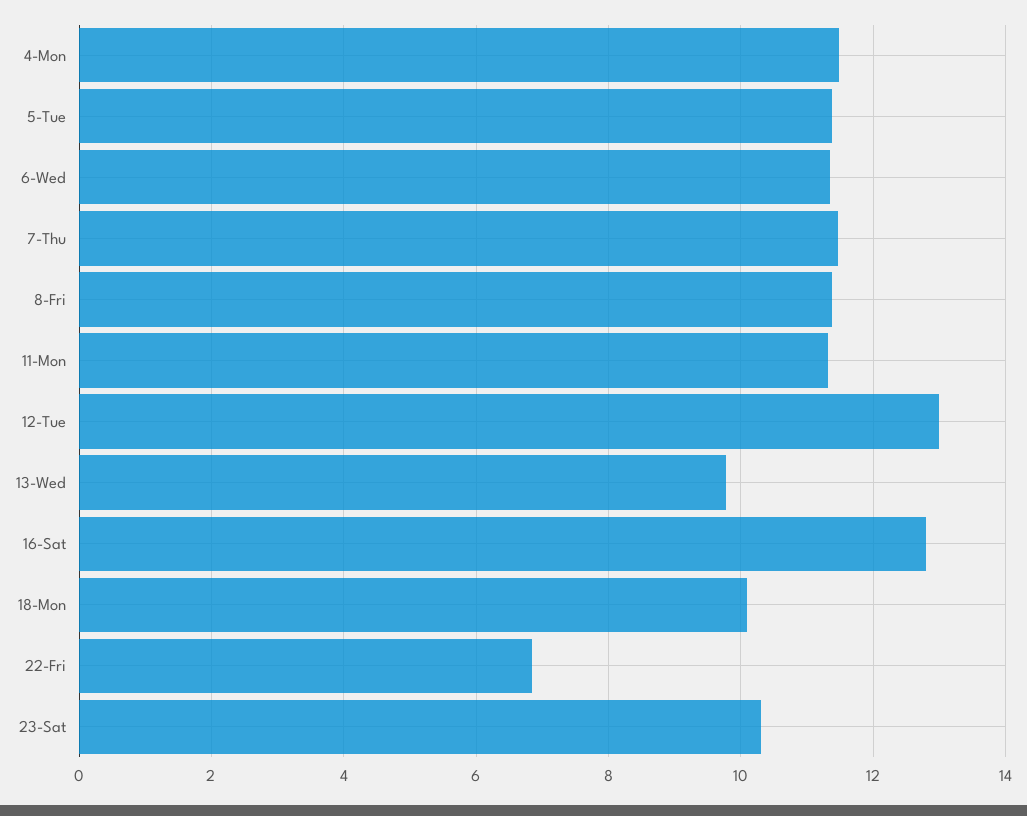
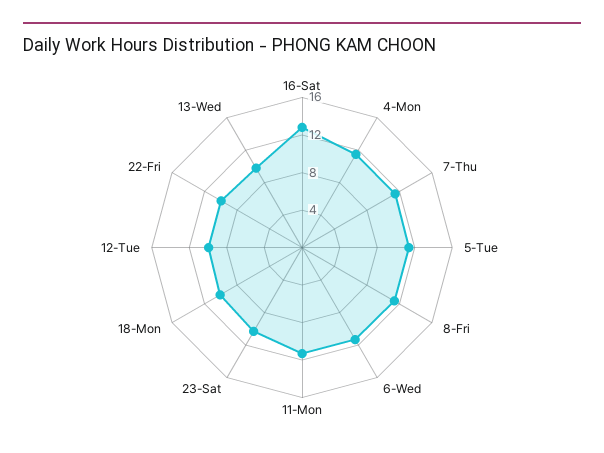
  {
    "4-Mon": 11.4,
    "5-Tue": 11.4,
    "6-Wed": 11.4,
    "7-Thu": 11.4,
    "8-Fri": 11.4,
    "11-Mon": 11.4,
-   "12-Tue": 13,
+   "12-Tue": 10,
    "13-Wed": 9.8,
    "16-Sat": 12.8,
    "18-Mon": 10,
-   "22-Fri": 6.8,
+   "22-Fri": 10,
    "23-Sat": 10.4
  }

